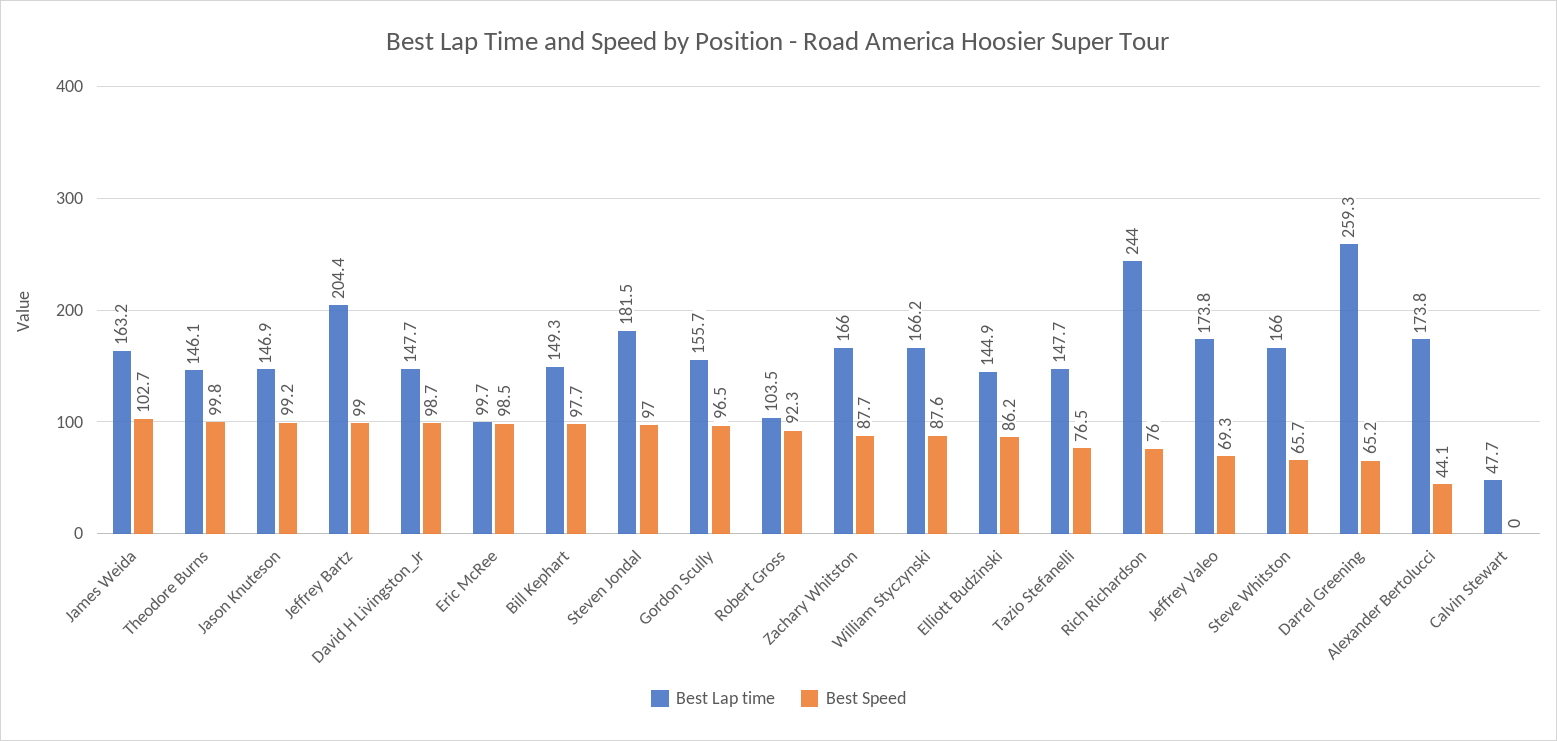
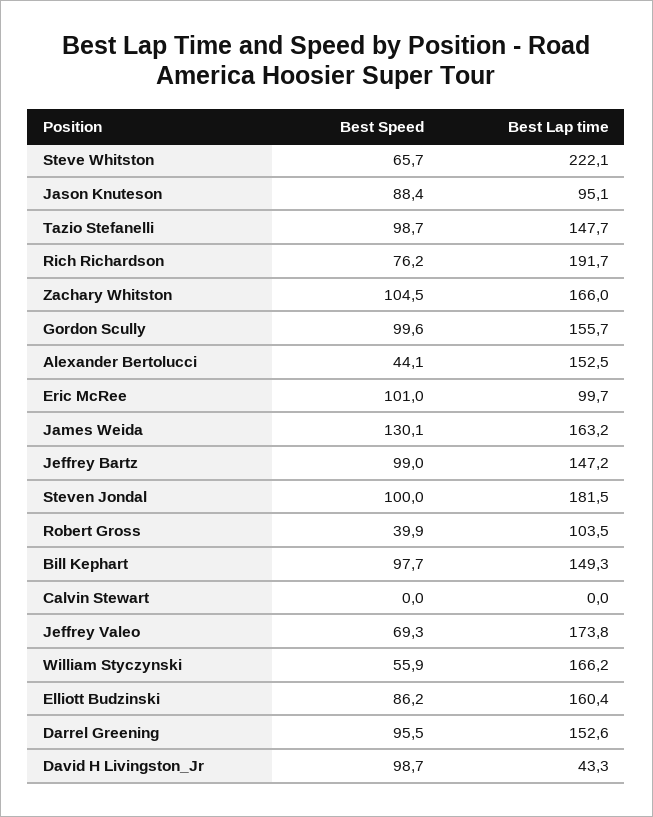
  {
    "Best Lap time": {
      "James Weida": 163.2,
-     "Theodore Burns": 146.1,
-     "Jason Knuteson": 146.9,
+     "Jason Knuteson": 95.1,
-     "Jeffrey Bartz": 204.4,
+     "Jeffrey Bartz": 147.2,
-     "David H Livingston_Jr": 147.7,
+     "David H Livingston_Jr": 43.3,
      "Eric McRee": 99.7,
      "Bill Kephart": 149.3,
      "Steven Jondal": 181.5,
      "Gordon Scully": 155.7,
      "Robert Gross": 103.5,
      "Zachary Whitston": 166,
      "William Styczynski": 166.2,
-     "Elliott Budzinski": 144.9,
+     "Elliott Budzinski": 160.4,
      "Tazio Stefanelli": 147.7,
-     "Rich Richardson": 244,
+     "Rich Richardson": 191.7,
      "Jeffrey Valeo": 173.8,
-     "Steve Whitston": 166,
+     "Steve Whitston": 222.1,
-     "Darrel Greening": 259.3,
+     "Darrel Greening": 152.6,
-     "Alexander Bertolucci": 173.8,
+     "Alexander Bertolucci": 152.5,
-     "Calvin Stewart": 47.7
+     "Calvin Stewart": 0
    },
    "Best Speed": {
-     "James Weida": 102.7,
+     "James Weida": 130.1,
-     "Theodore Burns": 99.8,
-     "Jason Knuteson": 99.2,
+     "Jason Knuteson": 88.4,
      "Jeffrey Bartz": 99,
      "David H Livingston_Jr": 98.7,
-     "Eric McRee": 98.5,
+     "Eric McRee": 101,
      "Bill Kephart": 97.7,
-     "Steven Jondal": 97,
+     "Steven Jondal": 100,
-     "Gordon Scully": 96.5,
+     "Gordon Scully": 99.6,
-     "Robert Gross": 92.3,
+     "Robert Gross": 39.9,
-     "Zachary Whitston": 87.7,
+     "Zachary Whitston": 104.5,
-     "William Styczynski": 87.6,
+     "William Styczynski": 55.9,
      "Elliott Budzinski": 86.2,
-     "Tazio Stefanelli": 76.5,
+     "Tazio Stefanelli": 98.7,
-     "Rich Richardson": 76,
+     "Rich Richardson": 76.2,
      "Jeffrey Valeo": 69.3,
      "Steve Whitston": 65.7,
-     "Darrel Greening": 65.2,
+     "Darrel Greening": 95.5,
      "Alexander Bertolucci": 44.1,
      "Calvin Stewart": 0
    }
  }

